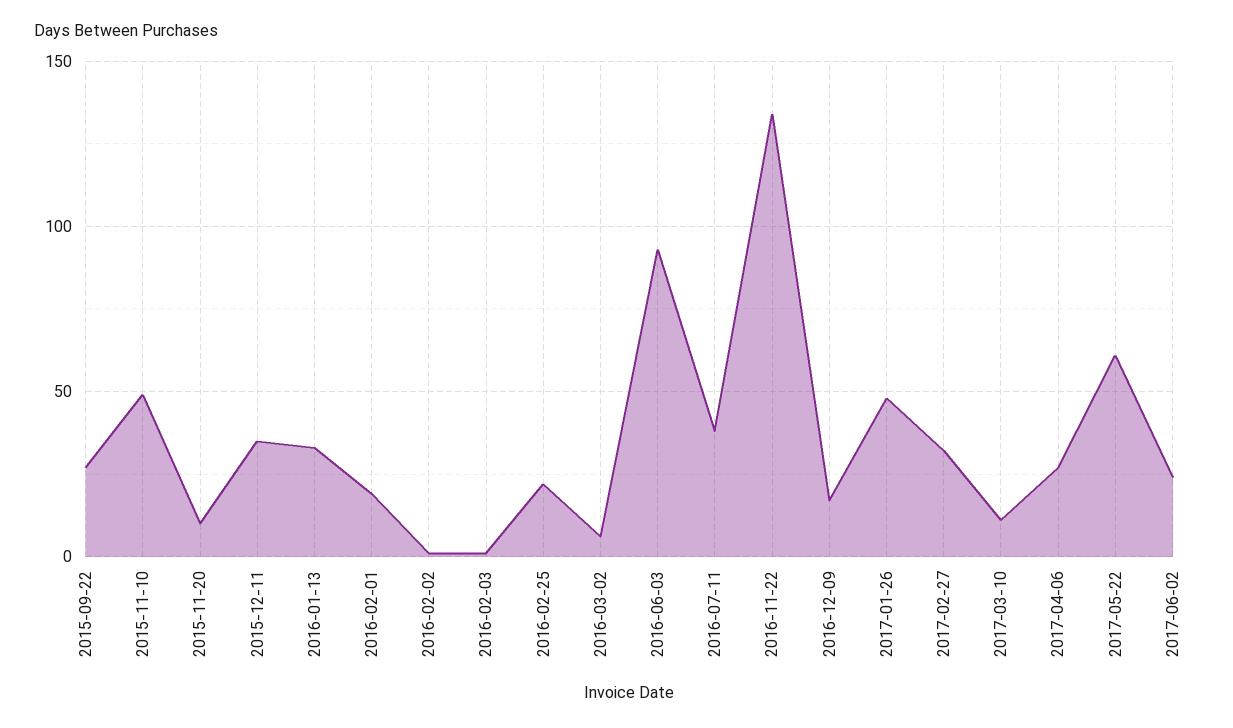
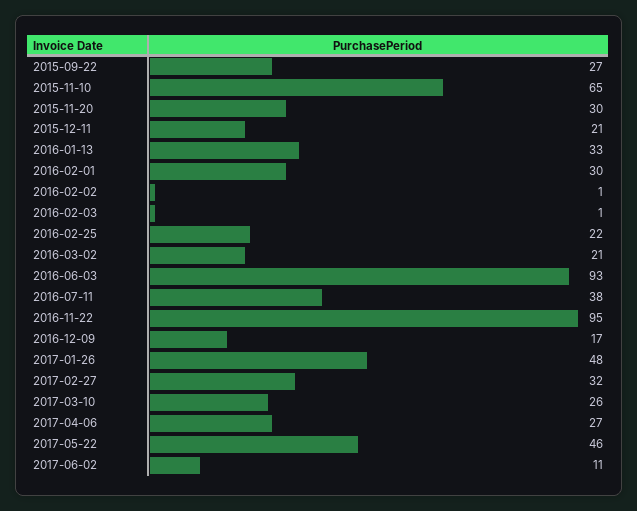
  {
    "2015-09-22": 27,
-   "2015-11-10": 50,
+   "2015-11-10": 65,
-   "2015-11-20": 10,
+   "2015-11-20": 30,
-   "2015-12-11": 35,
+   "2015-12-11": 21,
    "2016-01-13": 33,
-   "2016-02-01": 20,
+   "2016-02-01": 30,
    "2016-02-02": 1,
    "2016-02-03": 1,
    "2016-02-25": 22,
-   "2016-03-02": 5,
+   "2016-03-02": 21,
    "2016-06-03": 93,
    "2016-07-11": 38,
-   "2016-11-22": 135,
+   "2016-11-22": 95,
    "2016-12-09": 17,
    "2017-01-26": 48,
    "2017-02-27": 32,
-   "2017-03-10": 10,
+   "2017-03-10": 26,
    "2017-04-06": 27,
-   "2017-05-22": 60,
+   "2017-05-22": 46,
-   "2017-06-02": 25
+   "2017-06-02": 11
  }

